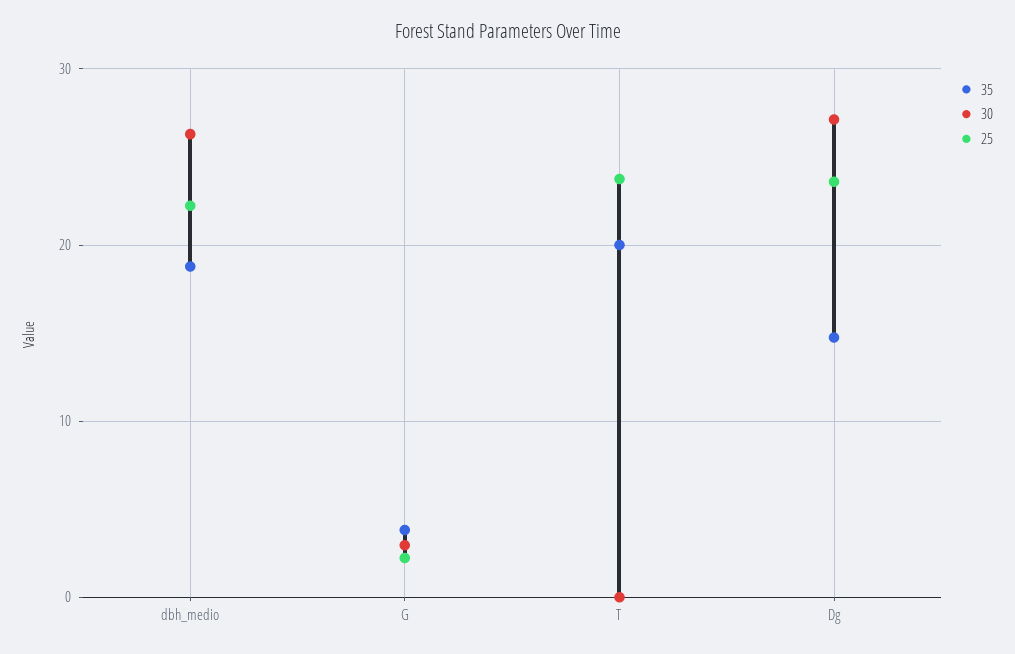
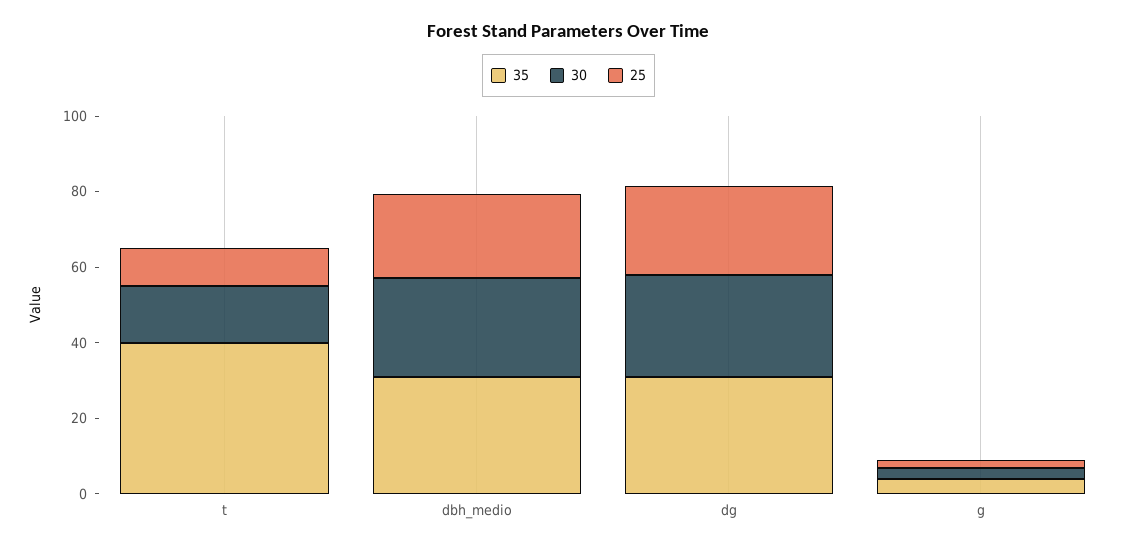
  {
    "35": {
-     "dbh_medio": 19,
+     "dbh_medio": 30,
      "G": 4,
-     "T": 20,
+     "T": 40,
-     "Dg": 15
+     "Dg": 30
    },
    "30": {
      "dbh_medio": 26,
      "G": 3,
-     "T": 0,
+     "T": 15,
      "Dg": 27
    },
    "25": {
      "dbh_medio": 22,
      "G": 2,
-     "T": 24,
+     "T": 10,
      "Dg": 24
    }
  }

